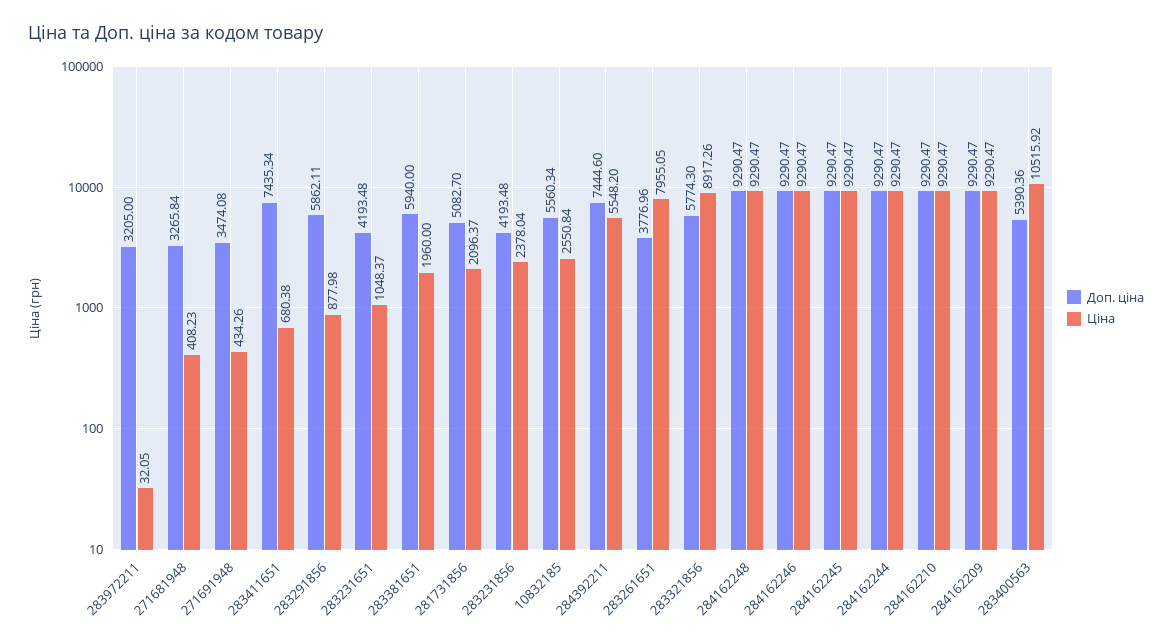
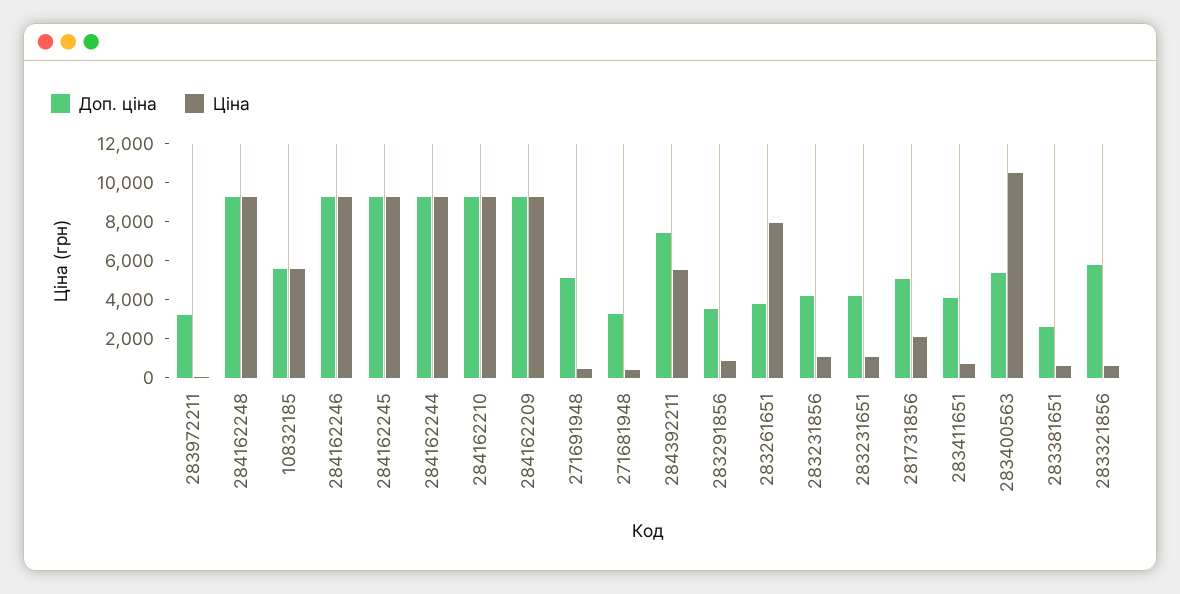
  {
    "Доп. ціна": {
      "283972211": 3205,
      "271681948": 3265.84,
-     "271691948": 3474.08,
+     "271691948": 5000,
-     "283411651": 7435.34,
+     "283411651": 4000,
-     "283291856": 5862.11,
+     "283291856": 3500,
      "283231651": 4193.48,
-     "283381651": 5940,
+     "283381651": 2500,
      "281731856": 5082.7,
      "283231856": 4193.48,
      "10832185": 5560.34,
      "284392211": 7444.6,
      "283261651": 3776.96,
      "283321856": 5774.3,
      "284162248": 9290.47,
      "284162246": 9290.47,
      "284162245": 9290.47,
      "284162244": 9290.47,
      "284162210": 9290.47,
      "284162209": 9290.47,
      "283400563": 5390.36
    },
    "Ціна": {
      "283972211": 32.05,
      "271681948": 408.23,
      "271691948": 434.26,
      "283411651": 680.38,
      "283291856": 877.98,
      "283231651": 1048.37,
-     "283381651": 1960,
+     "283381651": 500,
      "281731856": 2096.37,
-     "283231856": 2378.04,
+     "283231856": 1000,
-     "10832185": 2550.84,
+     "10832185": 5500,
      "284392211": 5548.2,
      "283261651": 7955.05,
-     "283321856": 8917.26,
+     "283321856": 500,
      "284162248": 9290.47,
      "284162246": 9290.47,
      "284162245": 9290.47,
      "284162244": 9290.47,
      "284162210": 9290.47,
      "284162209": 9290.47,
      "283400563": 10515.92
    }
  }

